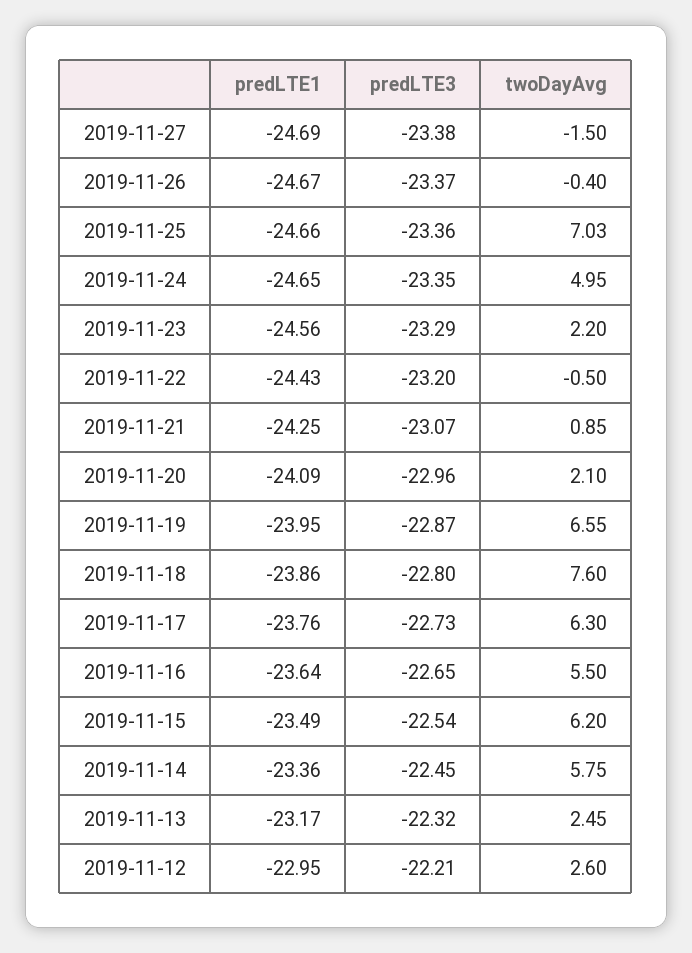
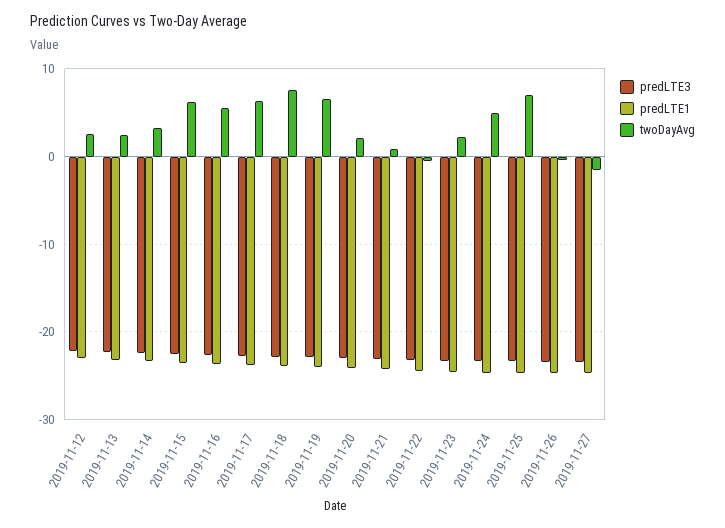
  {
    "predLTE1": {
      "2019-11-27": -24.69,
      "2019-11-26": -24.67,
      "2019-11-25": -24.66,
      "2019-11-24": -24.65,
      "2019-11-23": -24.56,
      "2019-11-22": -24.43,
      "2019-11-21": -24.25,
      "2019-11-20": -24.09,
      "2019-11-19": -23.95,
      "2019-11-18": -23.86,
      "2019-11-17": -23.76,
      "2019-11-16": -23.64,
      "2019-11-15": -23.49,
      "2019-11-14": -23.36,
      "2019-11-13": -23.17,
      "2019-11-12": -22.95
    },
    "predLTE3": {
      "2019-11-27": -23.38,
      "2019-11-26": -23.37,
      "2019-11-25": -23.36,
      "2019-11-24": -23.35,
      "2019-11-23": -23.29,
      "2019-11-22": -23.2,
      "2019-11-21": -23.07,
      "2019-11-20": -22.96,
      "2019-11-19": -22.87,
      "2019-11-18": -22.8,
      "2019-11-17": -22.73,
      "2019-11-16": -22.65,
      "2019-11-15": -22.54,
      "2019-11-14": -22.45,
      "2019-11-13": -22.32,
      "2019-11-12": -22.21
    },
    "twoDayAvg": {
      "2019-11-27": -1.5,
      "2019-11-26": -0.4,
      "2019-11-25": 7.03,
      "2019-11-24": 4.95,
      "2019-11-23": 2.2,
      "2019-11-22": -0.5,
      "2019-11-21": 0.85,
      "2019-11-20": 2.1,
      "2019-11-19": 6.55,
      "2019-11-18": 7.6,
      "2019-11-17": 6.3,
      "2019-11-16": 5.5,
      "2019-11-15": 6.2,
-     "2019-11-14": 5.75,
+     "2019-11-14": 3,
      "2019-11-13": 2.45,
      "2019-11-12": 2.6
    }
  }

